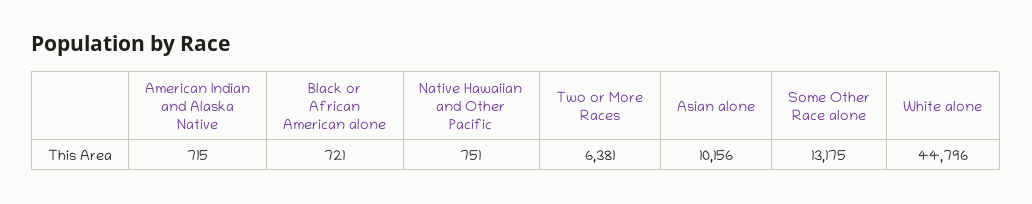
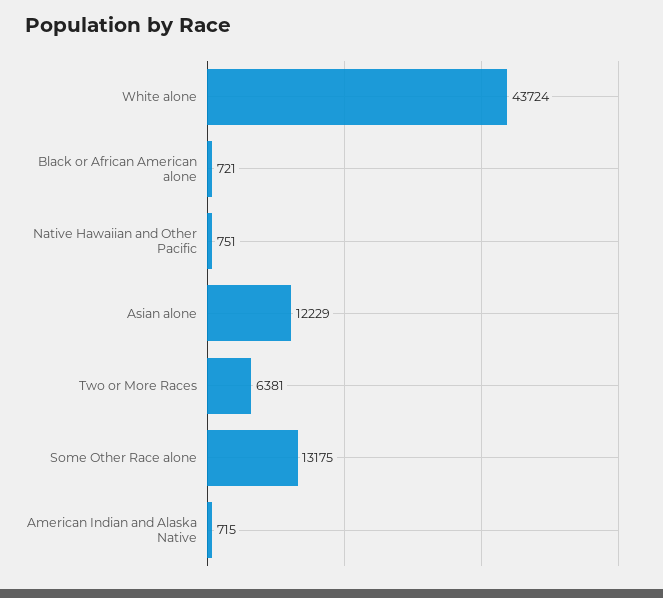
  {
    "American Indian and Alaska Native": 715,
    "Black or African American alone": 721,
    "Native Hawaiian and Other Pacific": 751,
    "Two or More Races": 6381,
-   "Asian alone": 10156,
+   "Asian alone": 12229,
    "Some Other Race alone": 13175,
-   "White alone": 44796
+   "White alone": 43724
  }

